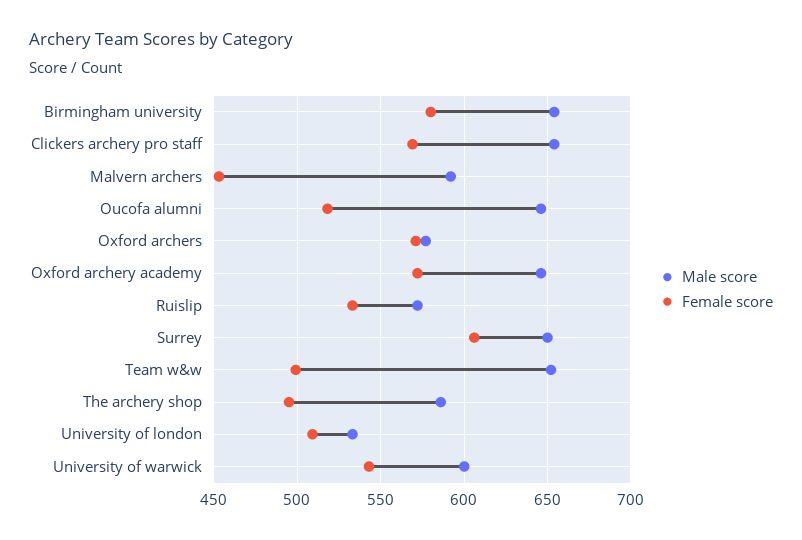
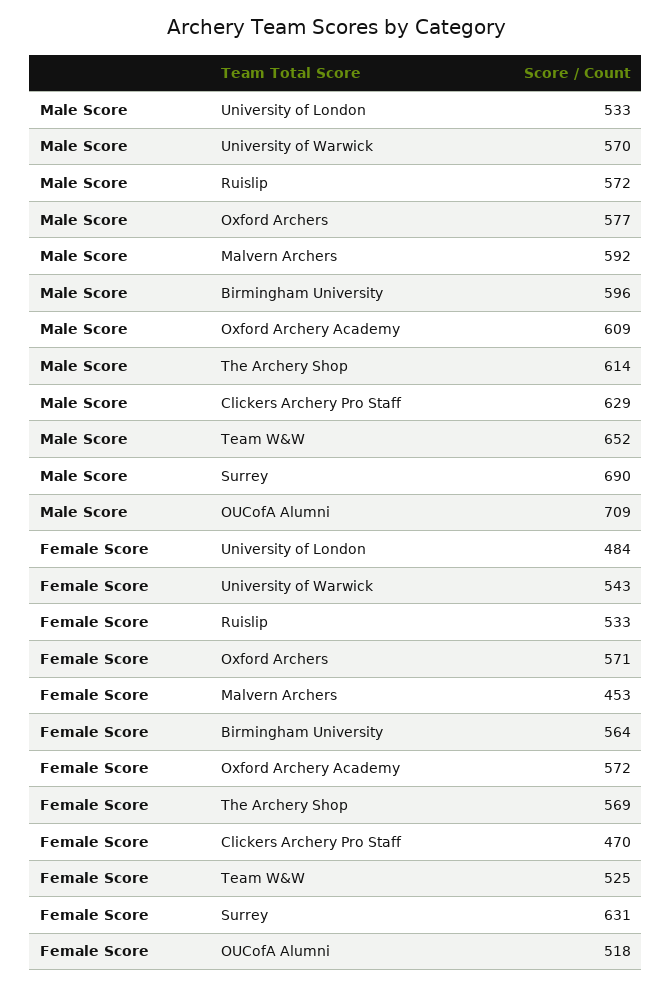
  {
    "Male score": {
-     "Birmingham university": 655,
+     "Birmingham university": 596,
-     "Clickers archery pro staff": 655,
+     "Clickers archery pro staff": 629,
      "Malvern archers": 592,
-     "Oucofa alumni": 645,
+     "Oucofa alumni": 709,
      "Oxford archers": 577,
-     "Oxford archery academy": 645,
+     "Oxford archery academy": 609,
      "Ruislip": 572,
-     "Surrey": 650,
+     "Surrey": 690,
      "Team w&w": 652,
-     "The archery shop": 585,
+     "The archery shop": 614,
      "University of london": 533,
-     "University of warwick": 600
+     "University of warwick": 570
    },
    "Female score": {
-     "Birmingham university": 580,
+     "Birmingham university": 564,
-     "Clickers archery pro staff": 570,
+     "Clickers archery pro staff": 470,
      "Malvern archers": 453,
      "Oucofa alumni": 518,
      "Oxford archers": 571,
      "Oxford archery academy": 572,
      "Ruislip": 533,
-     "Surrey": 605,
+     "Surrey": 631,
-     "Team w&w": 500,
+     "Team w&w": 525,
-     "The archery shop": 495,
+     "The archery shop": 569,
-     "University of london": 510,
+     "University of london": 484,
      "University of warwick": 543
    }
  }

